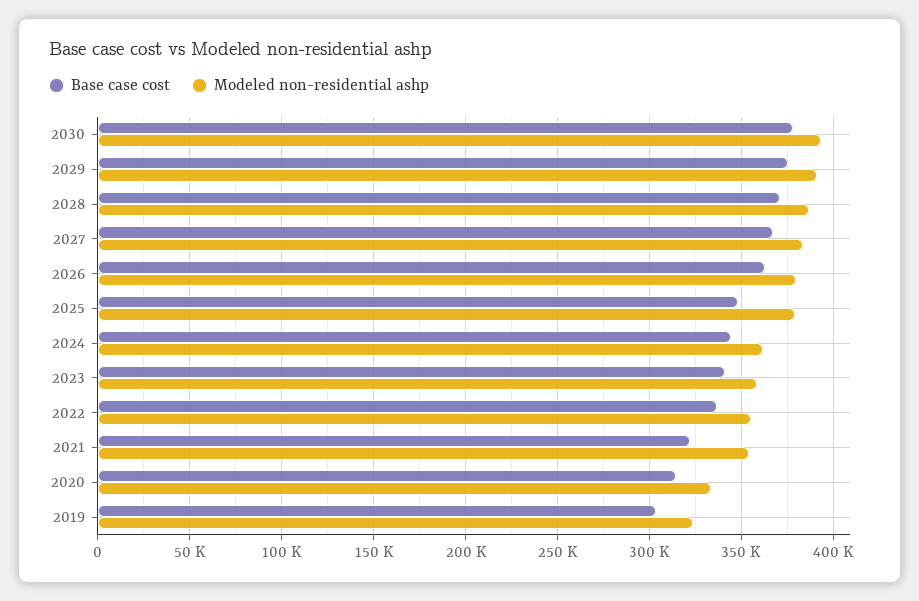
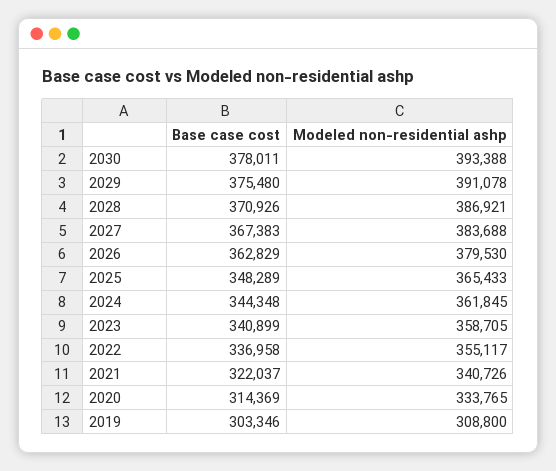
  {
    "Base case cost": {
      "2030": 378011,
      "2029": 375480,
      "2028": 370926,
      "2027": 367383,
      "2026": 362829,
      "2025": 348289,
      "2024": 344348,
      "2023": 340899,
      "2022": 336958,
      "2021": 322037,
      "2020": 314369,
      "2019": 303346
    },
    "Modeled non-residential ashp": {
      "2030": 393388,
      "2029": 391078,
      "2028": 386921,
      "2027": 383688,
      "2026": 379530,
-     "2025": 380000,
+     "2025": 365433,
      "2024": 361845,
      "2023": 358705,
      "2022": 355117,
-     "2021": 355000,
+     "2021": 340726,
      "2020": 333765,
-     "2019": 325000
+     "2019": 308800
    }
  }

